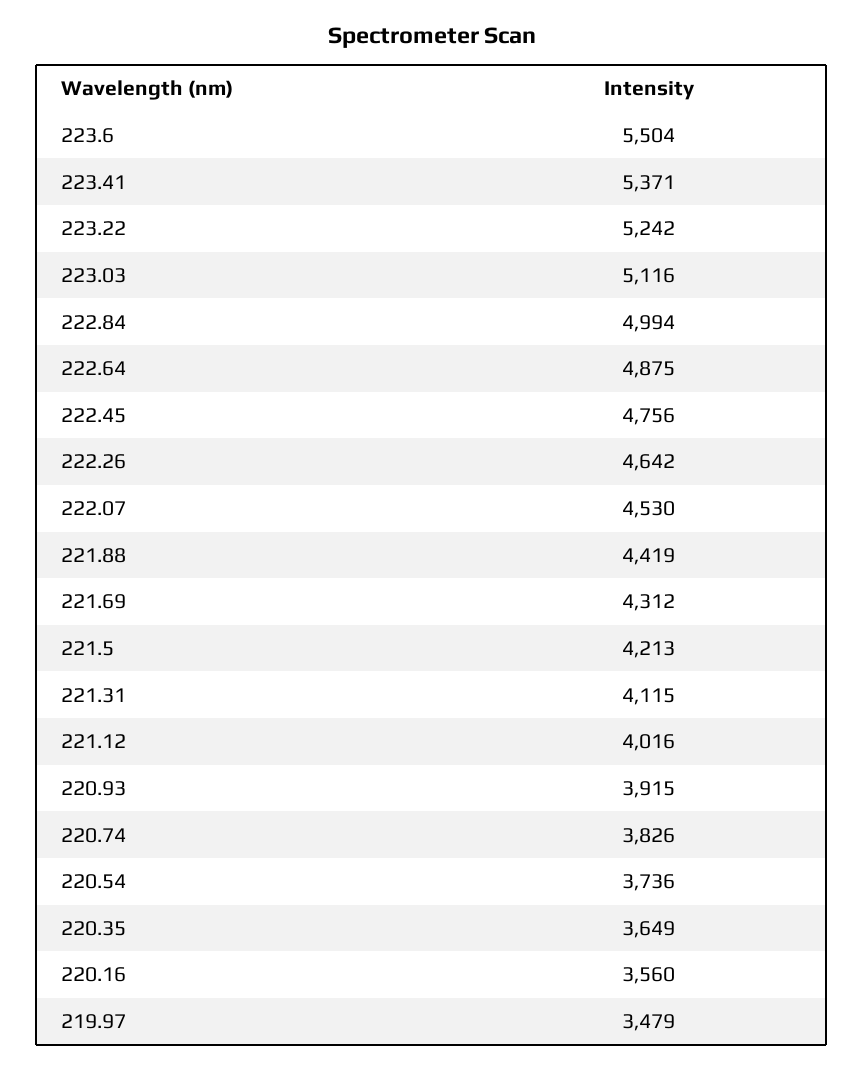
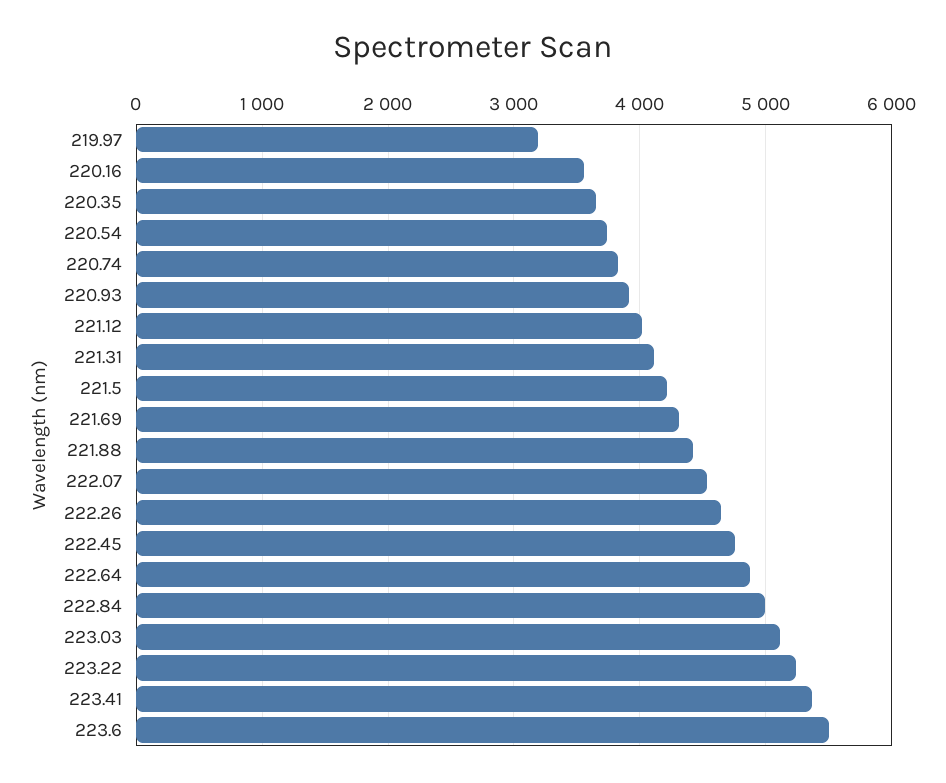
  {
    "223.6": 5504,
    "223.41": 5371,
    "223.22": 5242,
    "223.03": 5116,
    "222.84": 4994,
    "222.64": 4875,
    "222.45": 4756,
    "222.26": 4642,
    "222.07": 4530,
    "221.88": 4419,
    "221.69": 4312,
    "221.5": 4213,
    "221.31": 4115,
    "221.12": 4016,
    "220.93": 3915,
    "220.74": 3826,
    "220.54": 3736,
    "220.35": 3649,
    "220.16": 3560,
-   "219.97": 3479
+   "219.97": 3200
  }

